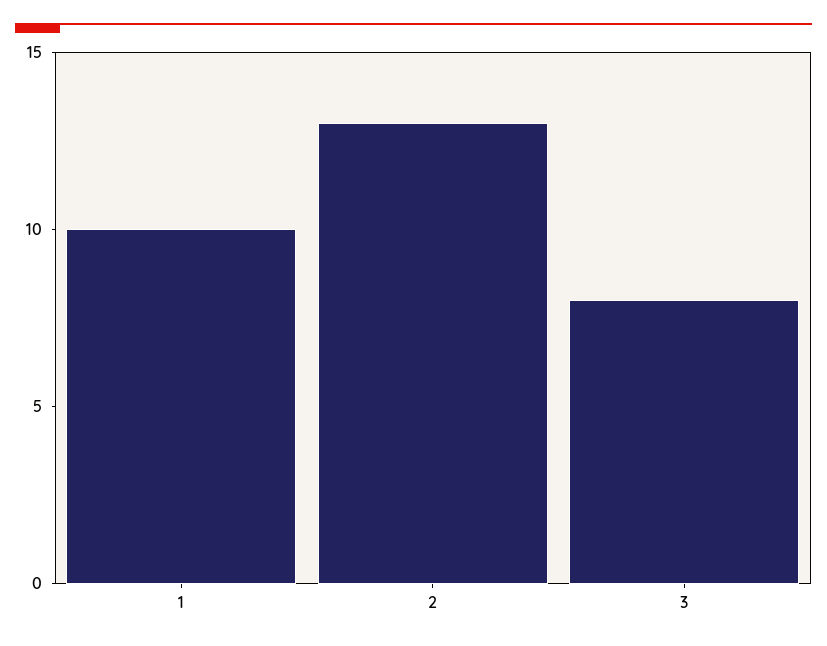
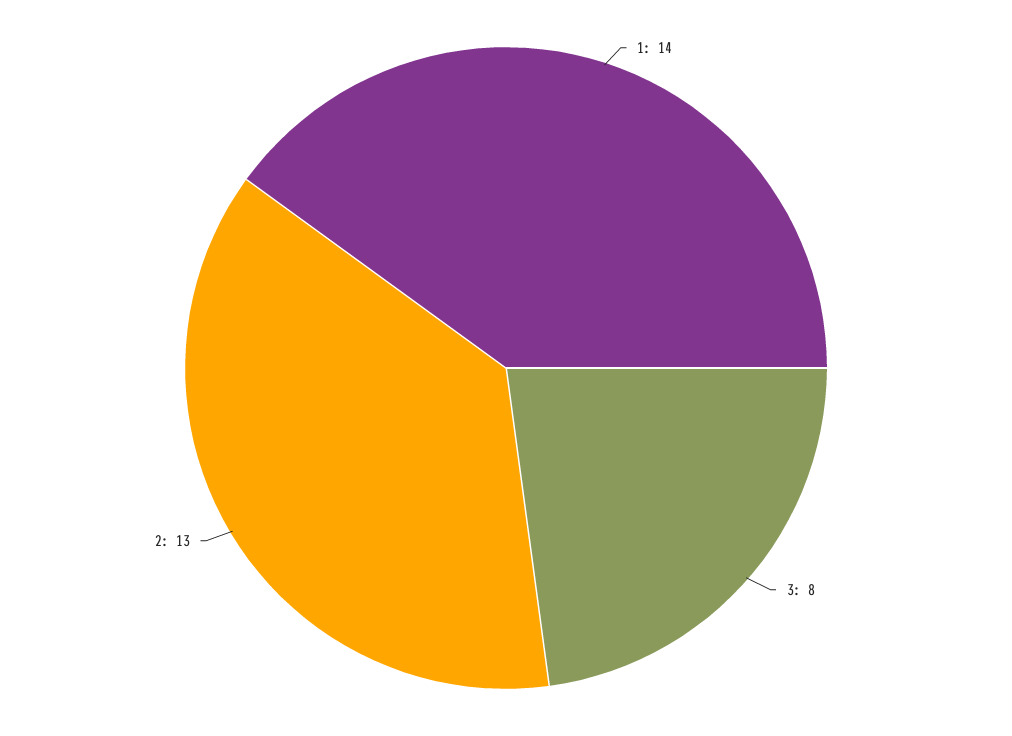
  {
-   "1": 10,
+   "1": 14,
    "2": 13,
    "3": 8
  }

